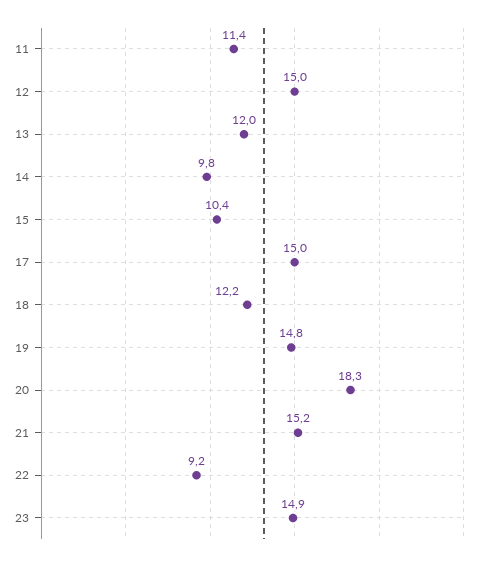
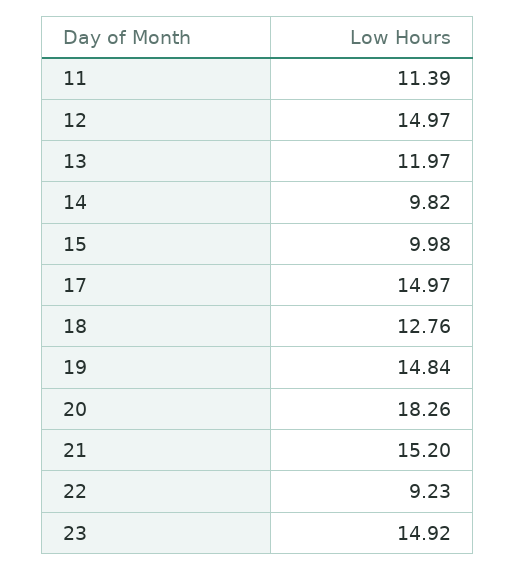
  {
    "11": 11.39,
    "12": 14.97,
    "13": 11.97,
    "14": 9.82,
-   "15": 10.4,
+   "15": 9.98,
    "17": 14.97,
-   "18": 12.2,
+   "18": 12.76,
    "19": 14.84,
    "20": 18.26,
    "21": 15.2,
    "22": 9.23,
    "23": 14.92
  }

